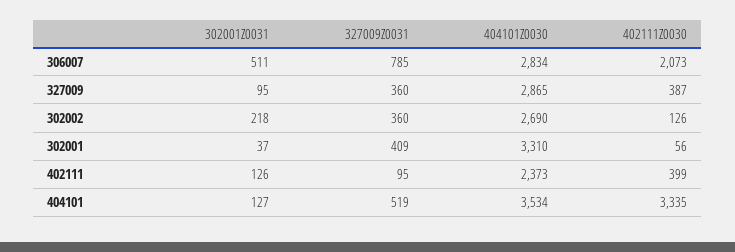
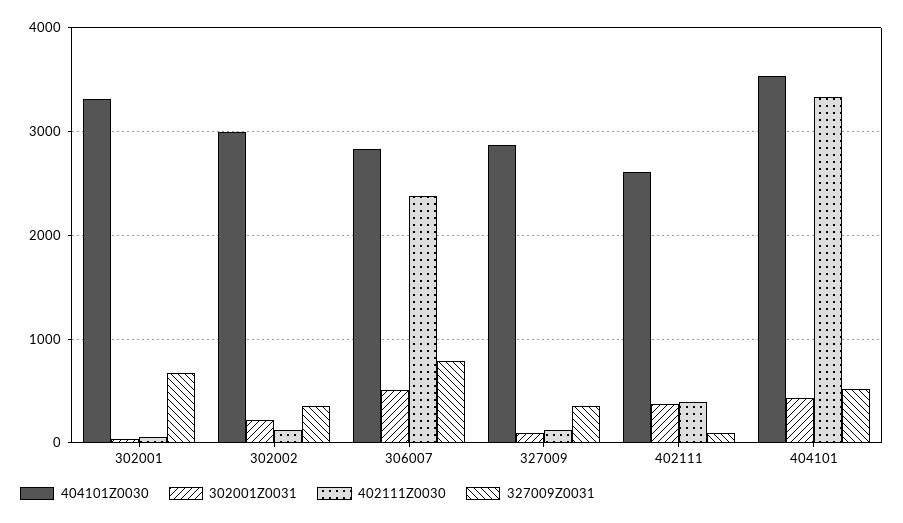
  {
    "302001Z0031": {
      "306007": 511,
      "327009": 95,
      "302002": 218,
      "302001": 37,
-     "402111": 126,
+     "402111": 400,
-     "404101": 127
+     "404101": 400
    },
    "327009Z0031": {
      "306007": 785,
      "327009": 360,
      "302002": 360,
-     "302001": 409,
+     "302001": 700,
      "402111": 95,
      "404101": 519
    },
    "404101Z0030": {
      "306007": 2834,
      "327009": 2865,
-     "302002": 2690,
+     "302002": 3000,
      "302001": 3310,
-     "402111": 2373,
+     "402111": 2600,
      "404101": 3534
    },
    "402111Z0030": {
-     "306007": 2073,
+     "306007": 2400,
-     "327009": 387,
+     "327009": 100,
      "302002": 126,
      "302001": 56,
      "402111": 399,
      "404101": 3335
    }
  }

